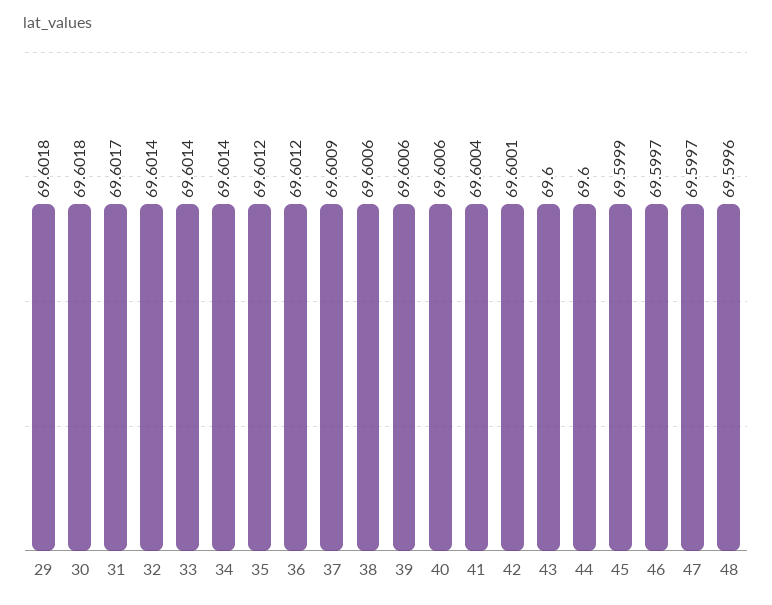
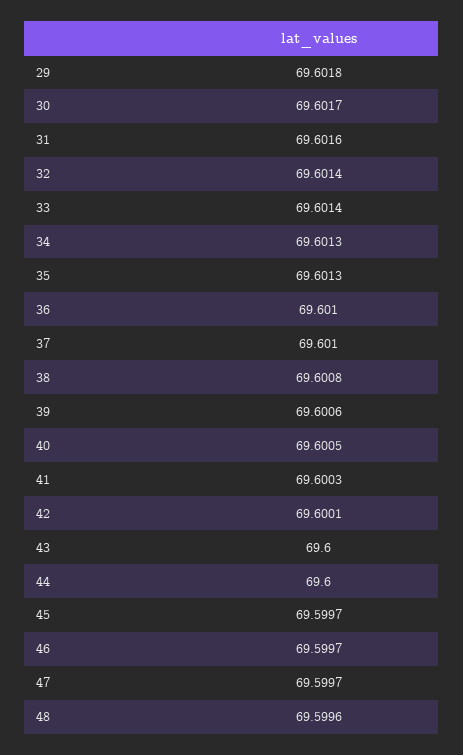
  {
    "29": 69.6018,
-   "30": 69.6018,
+   "30": 69.6017,
-   "31": 69.6017,
+   "31": 69.6016,
    "32": 69.6014,
    "33": 69.6014,
-   "34": 69.6014,
+   "34": 69.6013,
-   "35": 69.6012,
+   "35": 69.6013,
-   "36": 69.6012,
+   "36": 69.601,
-   "37": 69.6009,
+   "37": 69.601,
-   "38": 69.6006,
+   "38": 69.6008,
    "39": 69.6006,
-   "40": 69.6006,
+   "40": 69.6005,
-   "41": 69.6004,
+   "41": 69.6003,
    "42": 69.6001,
    "43": 69.6,
    "44": 69.6,
-   "45": 69.5999,
+   "45": 69.5997,
    "46": 69.5997,
    "47": 69.5997,
    "48": 69.5996
  }

